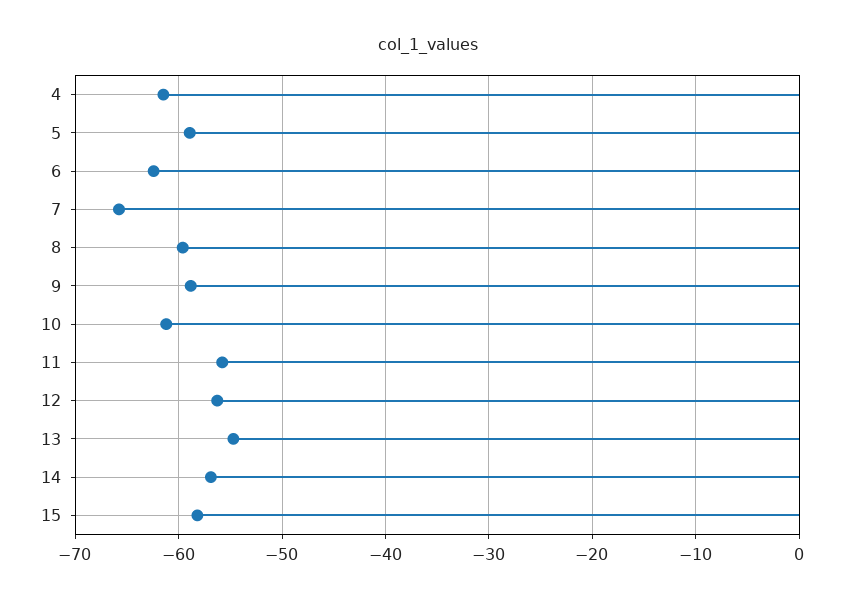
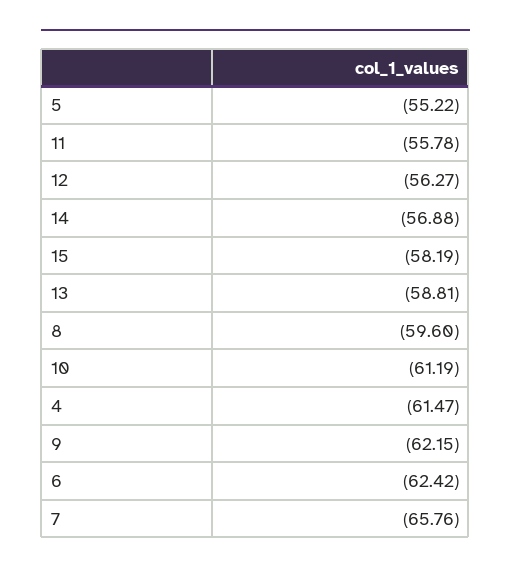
  {
    "4": -61.47,
-   "5": -59,
+   "5": -55.22,
    "6": -62.42,
    "7": -65.76,
    "8": -59.6,
-   "9": -59,
+   "9": -62.15,
    "10": -61.19,
    "11": -55.78,
    "12": -56.27,
-   "13": -55,
+   "13": -58.81,
    "14": -56.88,
    "15": -58.19
  }

